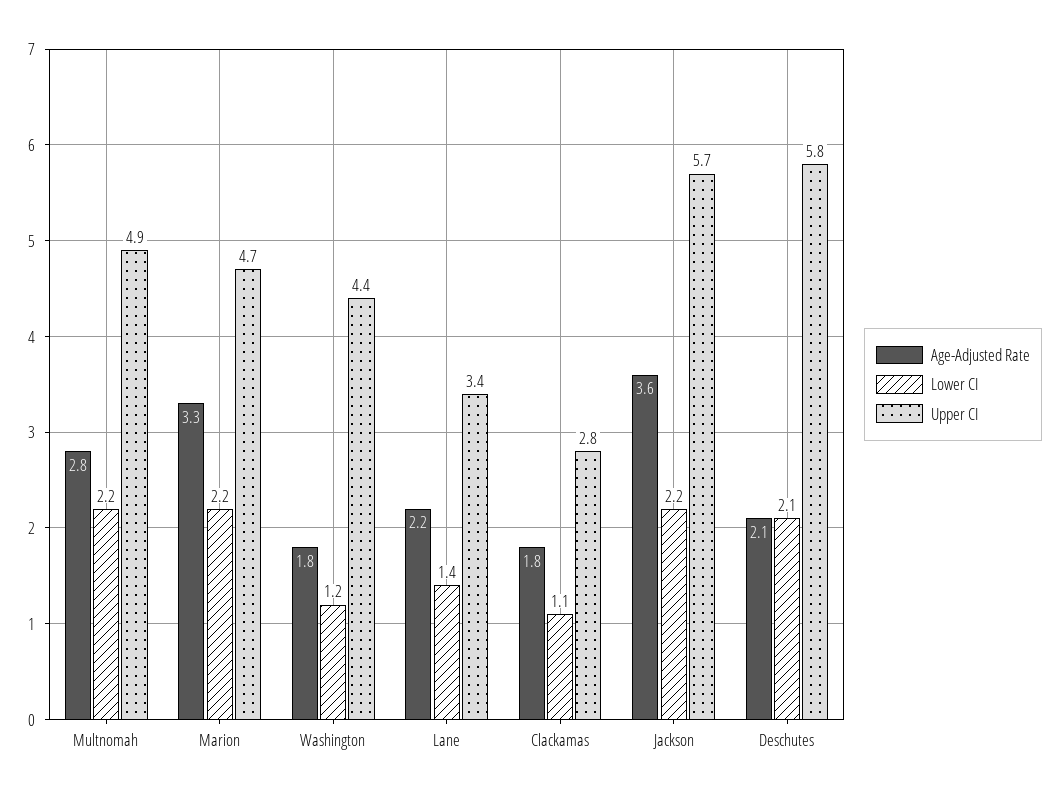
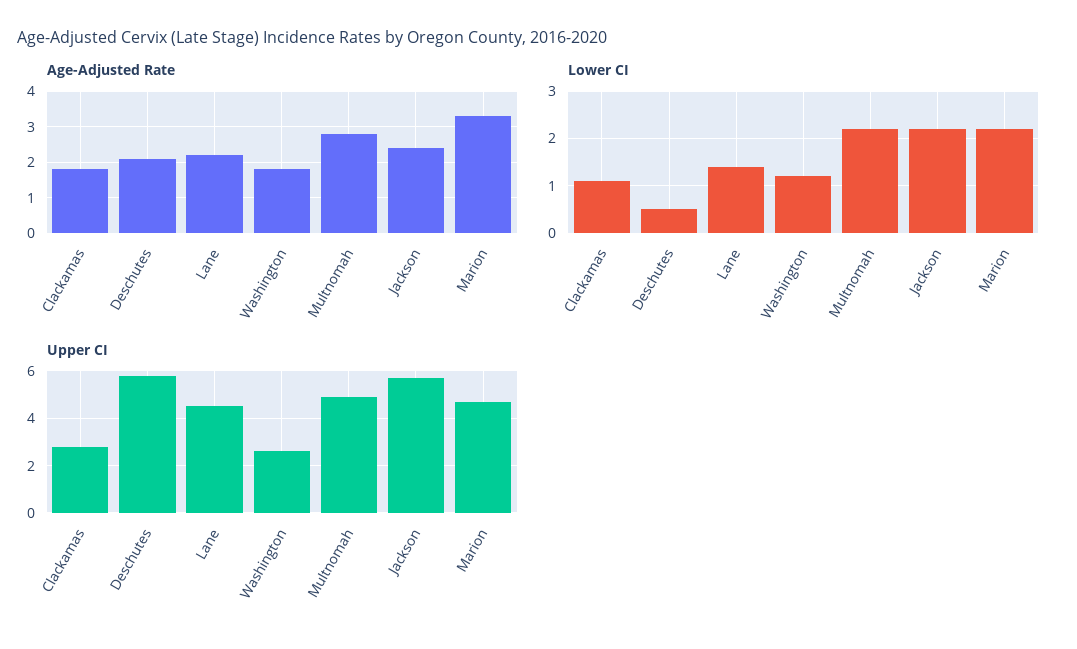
  {
    "Age-Adjusted Rate": {
      "Multnomah": 2.8,
      "Marion": 3.3,
      "Washington": 1.8,
      "Lane": 2.2,
      "Clackamas": 1.8,
-     "Jackson": 3.6,
+     "Jackson": 2.5,
      "Deschutes": 2.1
    },
    "Lower CI": {
      "Multnomah": 2.2,
      "Marion": 2.2,
      "Washington": 1.2,
      "Lane": 1.4,
      "Clackamas": 1.1,
      "Jackson": 2.2,
-     "Deschutes": 2.1
+     "Deschutes": 0.5
    },
    "Upper CI": {
      "Multnomah": 4.9,
      "Marion": 4.7,
-     "Washington": 4.4,
+     "Washington": 2.5,
-     "Lane": 3.4,
+     "Lane": 4.5,
      "Clackamas": 2.8,
      "Jackson": 5.7,
      "Deschutes": 5.8
    }
  }

